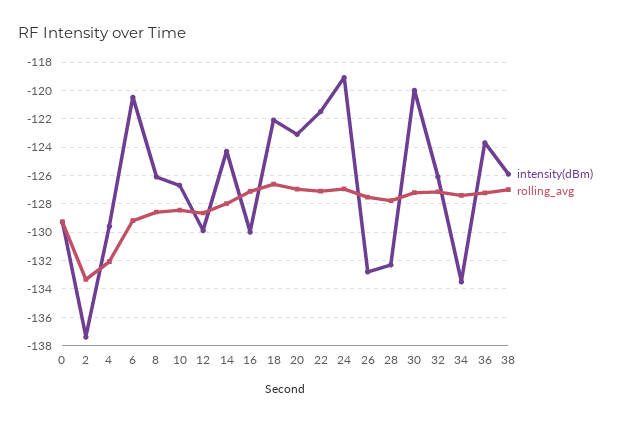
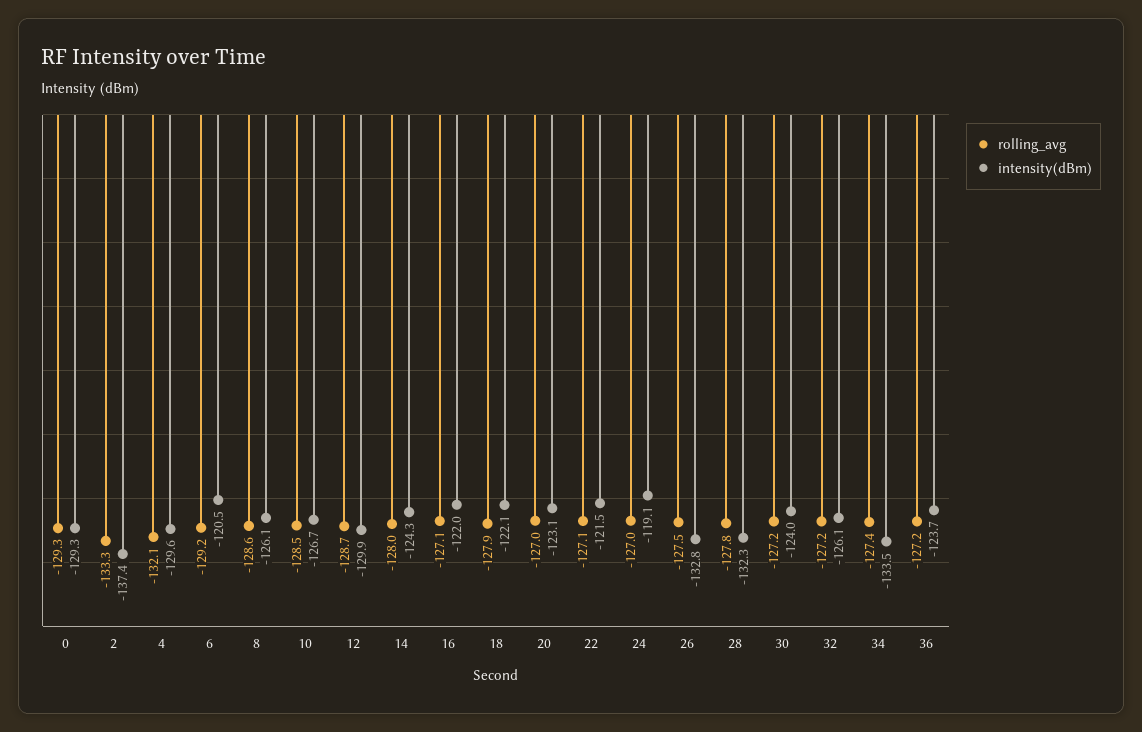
  {
    "intensity(dBm)": {
      "0": -129.3,
      "2": -137.4,
      "4": -129.6,
      "6": -120.5,
      "8": -126.1,
      "10": -126.7,
      "12": -129.9,
      "14": -124.3,
-     "16": -130,
+     "16": -122,
      "18": -122.1,
      "20": -123.1,
      "22": -121.5,
      "24": -119.1,
      "26": -132.8,
      "28": -132.3,
-     "30": -120,
+     "30": -124,
      "32": -126.1,
      "34": -133.5,
-     "36": -123.7,
+     "36": -123.7
-     "38": -126
    },
    "rolling_avg": {
      "0": -129.3,
      "2": -133.3,
      "4": -132.1,
      "6": -129.2,
      "8": -128.6,
      "10": -128.5,
      "12": -128.7,
      "14": -128,
      "16": -127.1,
-     "18": -126.5,
+     "18": -127.9,
      "20": -127,
      "22": -127.1,
      "24": -127,
      "26": -127.5,
      "28": -127.8,
      "30": -127.2,
      "32": -127.2,
      "34": -127.4,
-     "36": -127.2,
+     "36": -127.2
-     "38": -127
    }
  }

